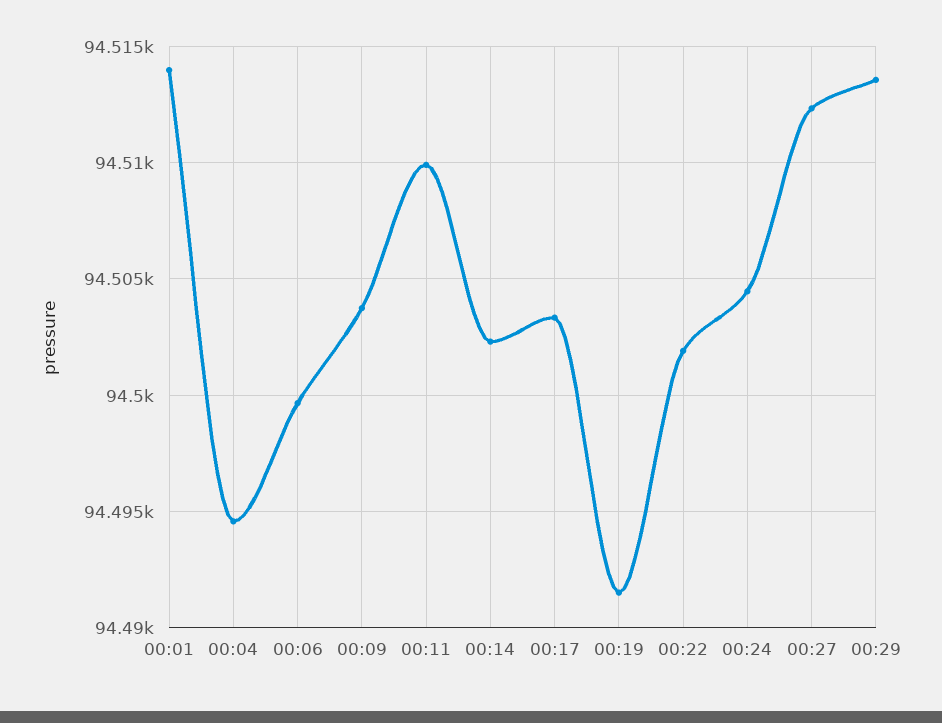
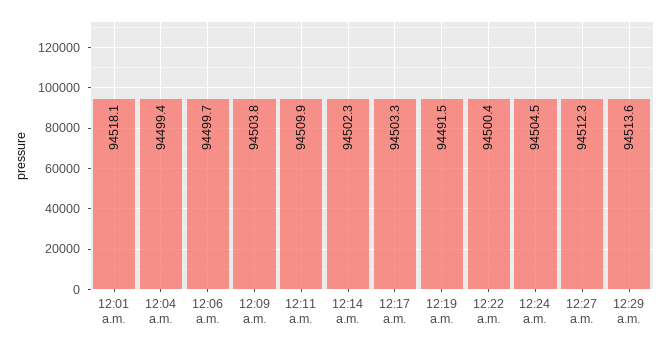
  {
-   "00:01": 94514,
+   "00:01": 94518.1,
-   "00:04": 94494.5,
+   "00:04": 94499.4,
    "00:06": 94499.7,
    "00:09": 94503.8,
    "00:11": 94509.9,
    "00:14": 94502.3,
    "00:17": 94503.3,
    "00:19": 94491.5,
-   "00:22": 94502,
+   "00:22": 94500.4,
    "00:24": 94504.5,
    "00:27": 94512.3,
    "00:29": 94513.6
  }

